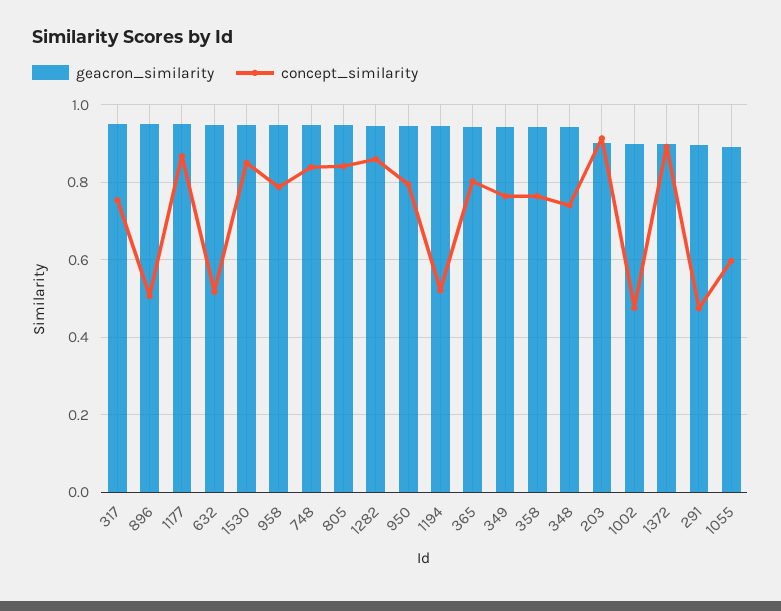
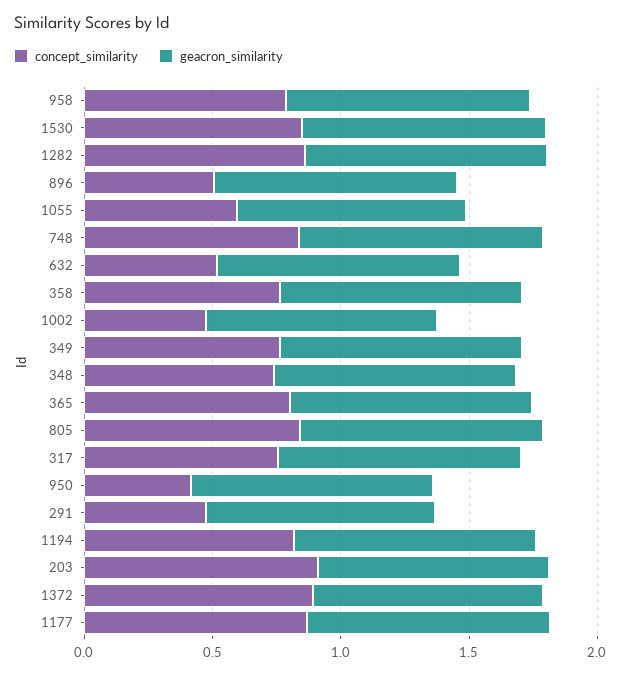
  {
    "geacron_similarity": {
      "317": 0.94,
      "896": 0.94,
      "1177": 0.94,
      "632": 0.94,
      "1530": 0.94,
      "958": 0.94,
      "748": 0.94,
      "805": 0.94,
      "1282": 0.94,
      "950": 0.94,
      "1194": 0.94,
      "365": 0.94,
      "349": 0.94,
      "358": 0.94,
      "348": 0.94,
      "203": 0.9,
      "1002": 0.9,
      "1372": 0.9,
      "291": 0.9,
      "1055": 0.9
    },
    "concept_similarity": {
      "317": 0.76,
      "896": 0.5,
      "1177": 0.86,
      "632": 0.52,
      "1530": 0.84,
      "958": 0.78,
      "748": 0.84,
      "805": 0.84,
      "1282": 0.86,
-     "950": 0.8,
+     "950": 0.4,
-     "1194": 0.52,
+     "1194": 0.8,
      "365": 0.8,
      "349": 0.76,
      "358": 0.76,
      "348": 0.74,
      "203": 0.92,
      "1002": 0.48,
      "1372": 0.9,
      "291": 0.48,
      "1055": 0.6
    }
  }

